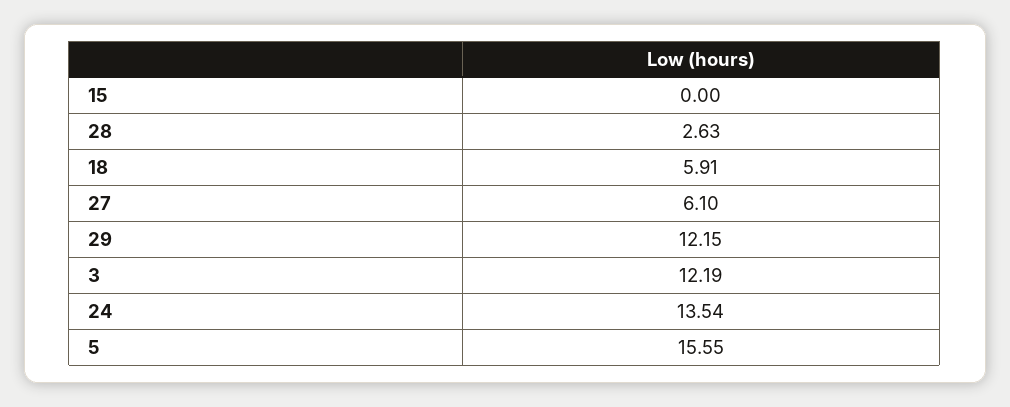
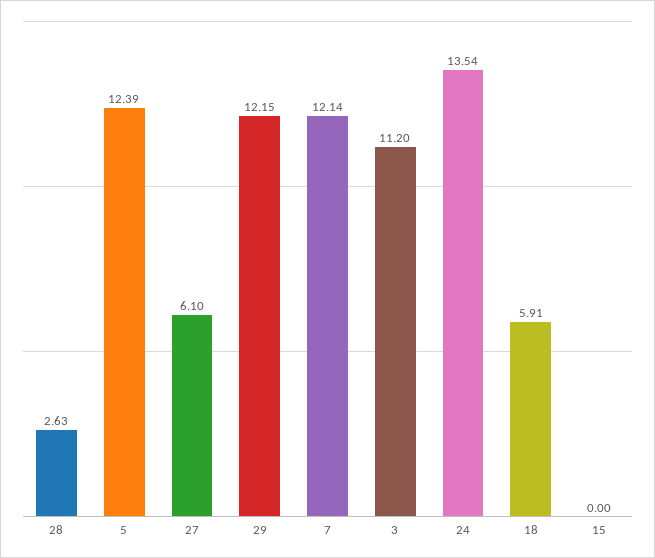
  {
    "15": 0,
    "28": 2.63,
    "18": 5.91,
    "27": 6.1,
    "29": 12.15,
-   "3": 12.19,
+   "3": 11.2,
    "24": 13.54,
-   "5": 15.55
+   "5": 12.39,
+   "7": 12.14
  }

